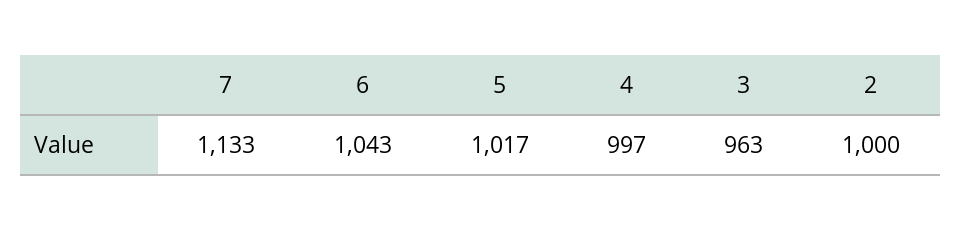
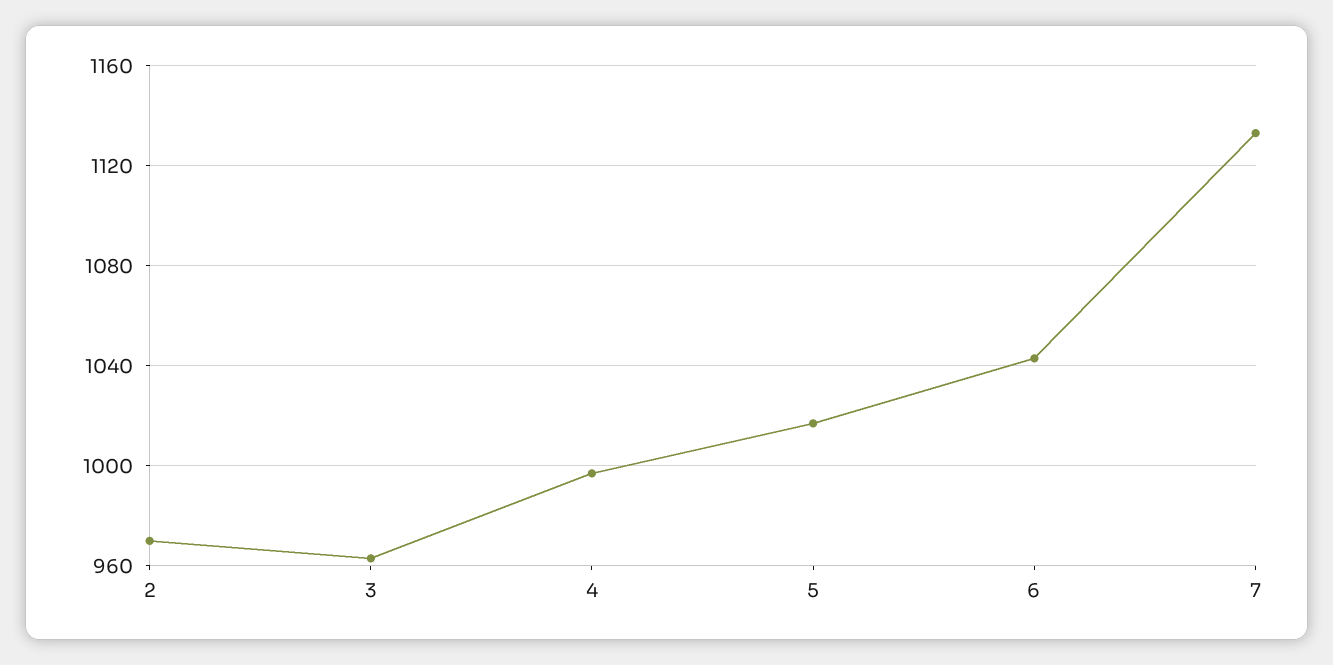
  {
    "7": 1133,
    "6": 1043,
    "5": 1017,
    "4": 997,
    "3": 963,
-   "2": 1000
+   "2": 970
  }

